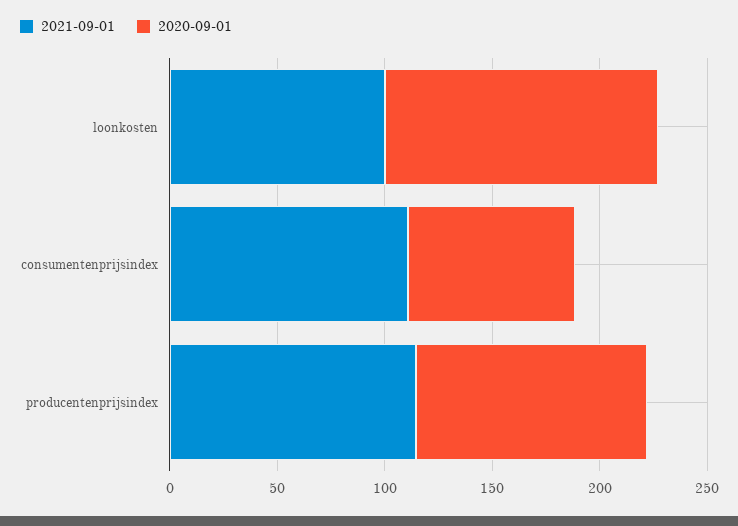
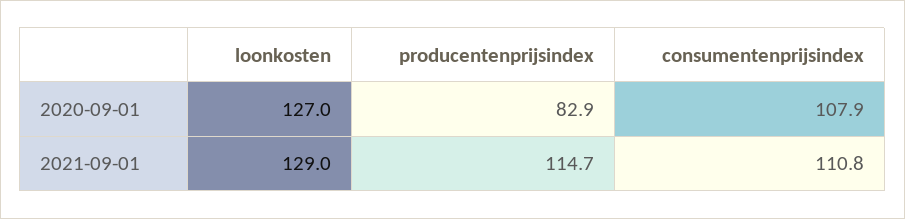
  {
    "2021-09-01": {
-     "loonkosten": 100,
+     "loonkosten": 129,
      "consumentenprijsindex": 110.8,
      "producentenprijsindex": 114.7
    },
    "2020-09-01": {
      "loonkosten": 127,
-     "consumentenprijsindex": 80,
+     "consumentenprijsindex": 107.9,
-     "producentenprijsindex": 110
+     "producentenprijsindex": 82.9
    }
  }

